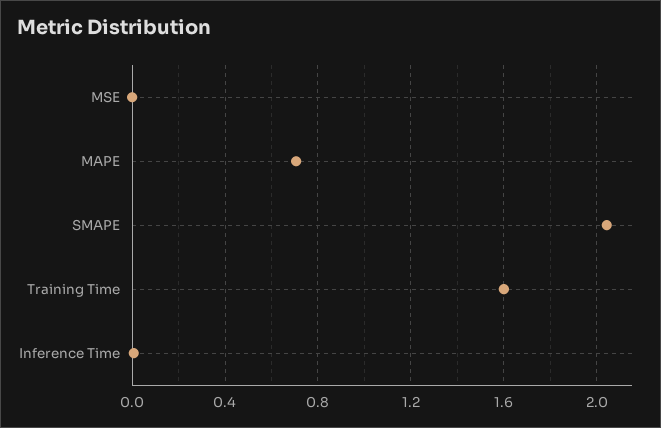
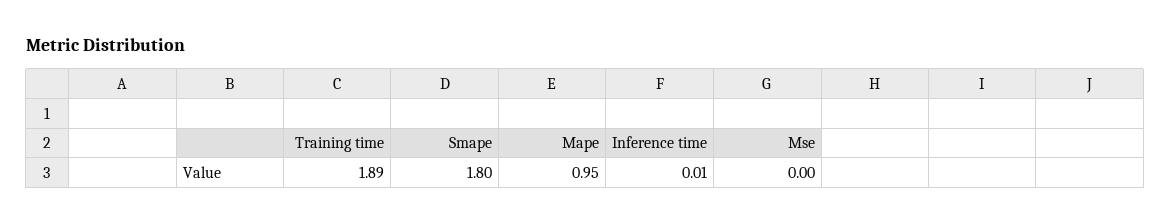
  {
    "MSE": 0,
-   "MAPE": 0.7,
+   "MAPE": 0.95,
-   "SMAPE": 2.05,
+   "SMAPE": 1.8,
-   "Training Time": 1.6,
+   "Training Time": 1.89,
    "Inference Time": 0.01
  }

